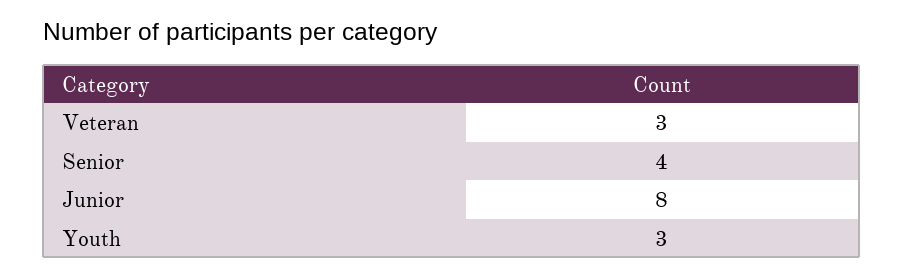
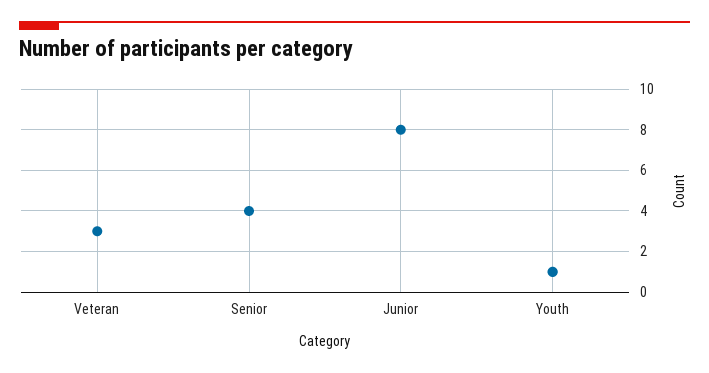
  {
    "Veteran": 3,
    "Senior": 4,
    "Junior": 8,
-   "Youth": 3
+   "Youth": 1
  }

